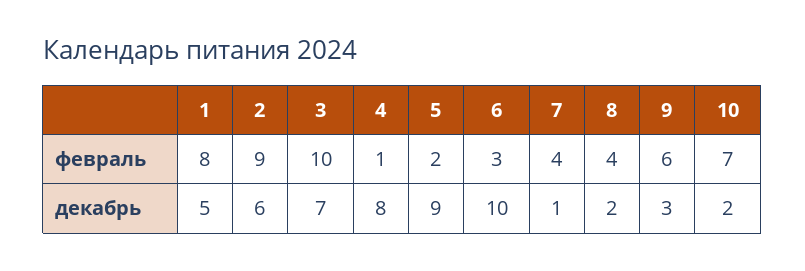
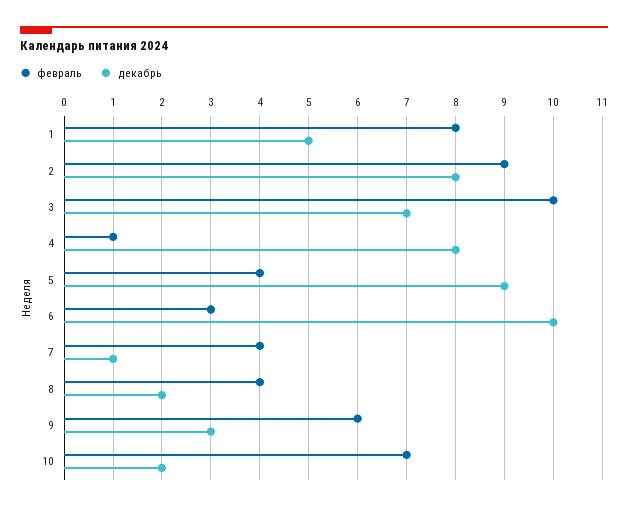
  {
    "февраль": {
      "1": 8,
      "2": 9,
      "3": 10,
      "4": 1,
-     "5": 2,
+     "5": 4,
      "6": 3,
      "7": 4,
      "8": 4,
      "9": 6,
      "10": 7
    },
    "декабрь": {
      "1": 5,
-     "2": 6,
+     "2": 8,
      "3": 7,
      "4": 8,
      "5": 9,
      "6": 10,
      "7": 1,
      "8": 2,
      "9": 3,
      "10": 2
    }
  }

